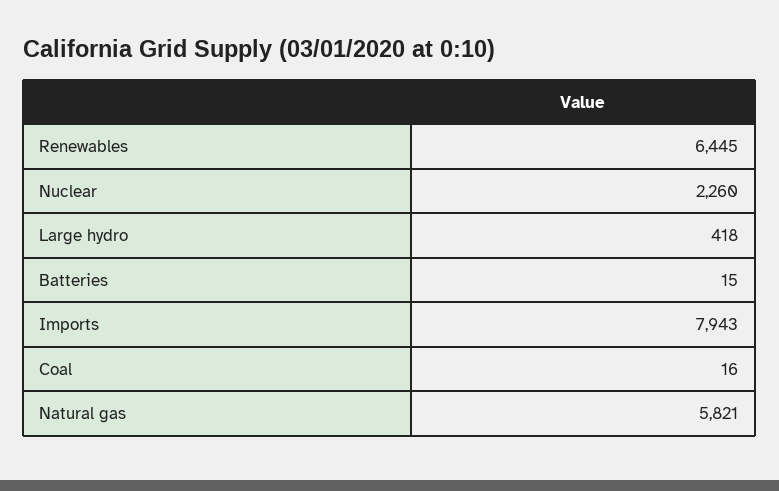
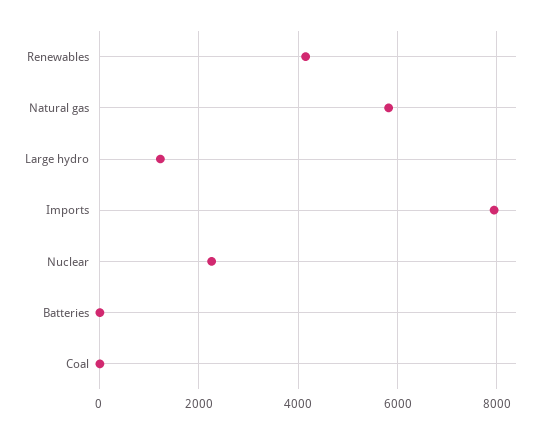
  {
-   "Renewables": 6445,
+   "Renewables": 4200,
    "Nuclear": 2260,
-   "Large hydro": 418,
+   "Large hydro": 1200,
    "Batteries": 15,
    "Imports": 7943,
    "Coal": 16,
    "Natural gas": 5821
  }

